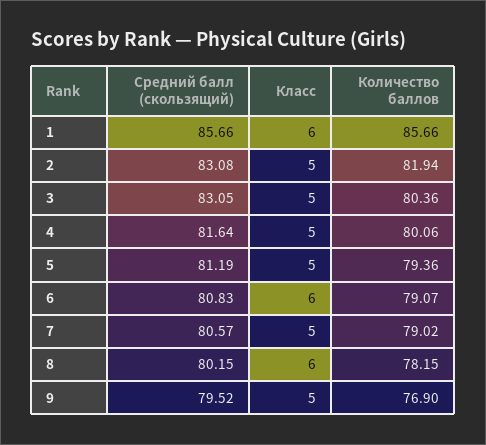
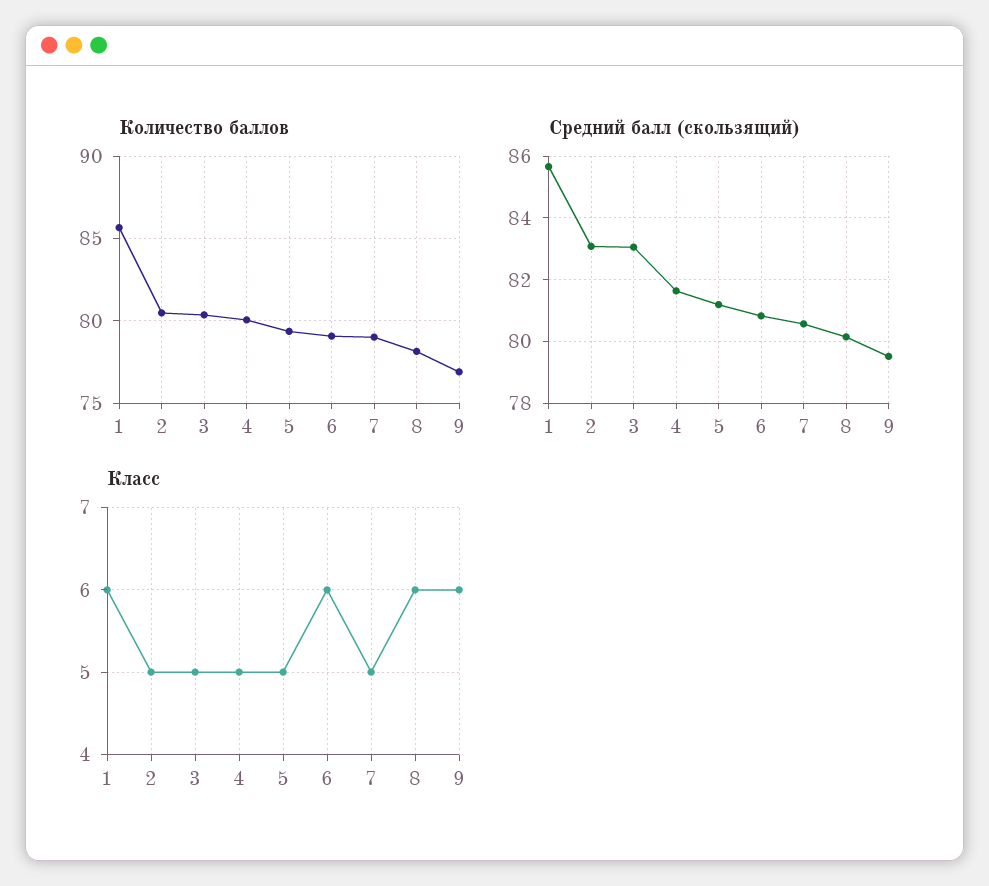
  {
    "Средний балл (скользящий)": {
      "1": 85.66,
      "2": 83.08,
      "3": 83.05,
      "4": 81.64,
      "5": 81.19,
      "6": 80.83,
      "7": 80.57,
      "8": 80.15,
      "9": 79.52
    },
    "Класс": {
      "1": 6,
      "2": 5,
      "3": 5,
      "4": 5,
      "5": 5,
      "6": 6,
      "7": 5,
      "8": 6,
-     "9": 5
+     "9": 6
    },
    "Количество баллов": {
      "1": 85.66,
-     "2": 81.94,
+     "2": 80.5,
      "3": 80.36,
      "4": 80.06,
      "5": 79.36,
      "6": 79.07,
      "7": 79.02,
      "8": 78.15,
      "9": 76.9
    }
  }

